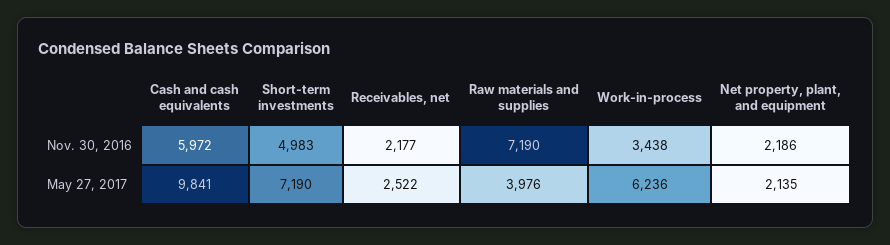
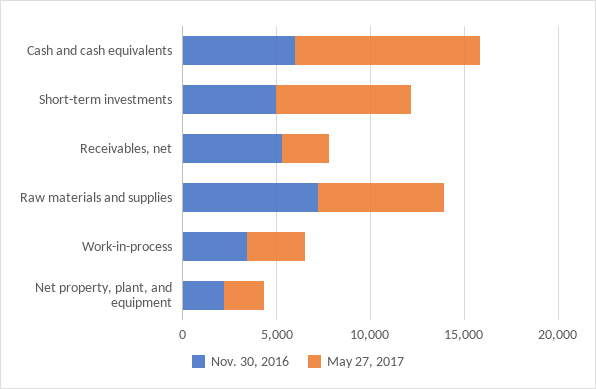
  {
    "Nov. 30, 2016": {
      "Cash and cash equivalents": 5972,
      "Short-term investments": 4983,
-     "Receivables, net": 2177,
+     "Receivables, net": 5000,
      "Raw materials and supplies": 7190,
      "Work-in-process": 3438,
      "Net property, plant, and equipment": 2186
    },
    "May 27, 2017": {
      "Cash and cash equivalents": 9841,
      "Short-term investments": 7190,
      "Receivables, net": 2522,
-     "Raw materials and supplies": 3976,
+     "Raw materials and supplies": 7000,
-     "Work-in-process": 6236,
+     "Work-in-process": 3000,
      "Net property, plant, and equipment": 2135
    }
  }

